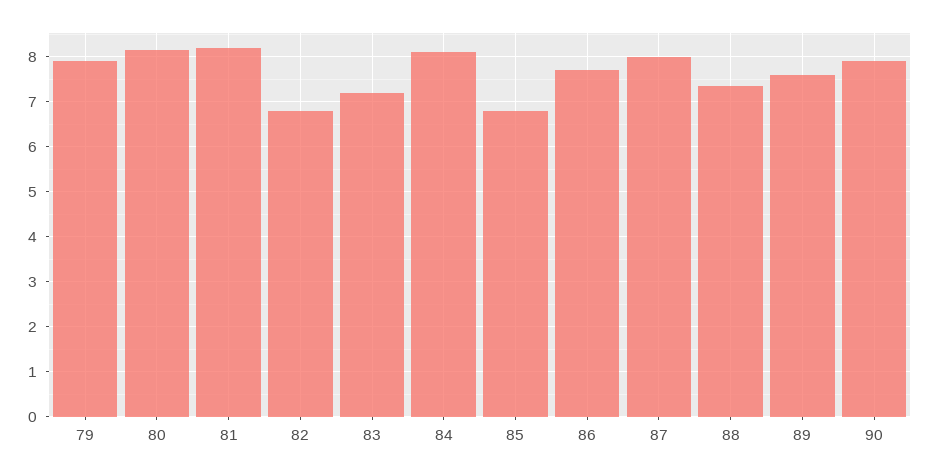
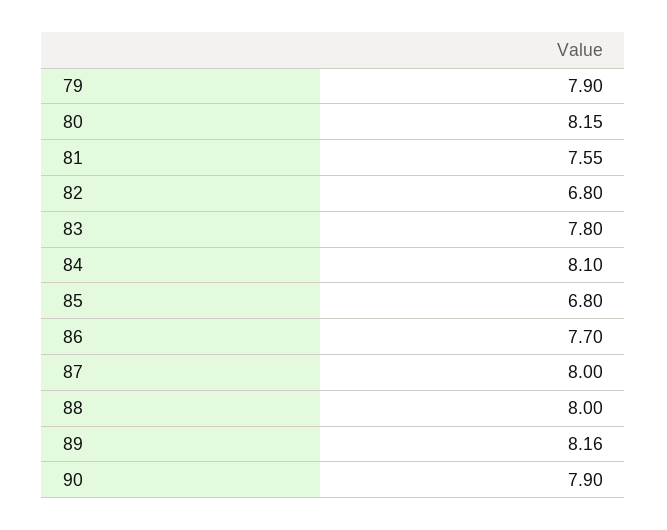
  {
    "79": 7.9,
    "80": 8.15,
-   "81": 8.2,
+   "81": 7.55,
    "82": 6.8,
-   "83": 7.2,
+   "83": 7.8,
    "84": 8.1,
    "85": 6.8,
    "86": 7.7,
    "87": 8,
-   "88": 7.4,
+   "88": 8,
-   "89": 7.6,
+   "89": 8.16,
    "90": 7.9
  }

